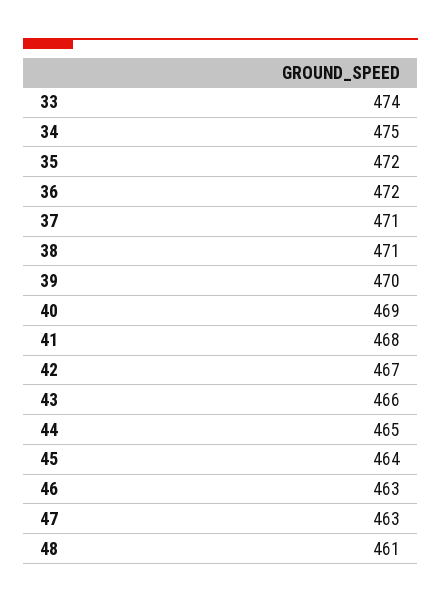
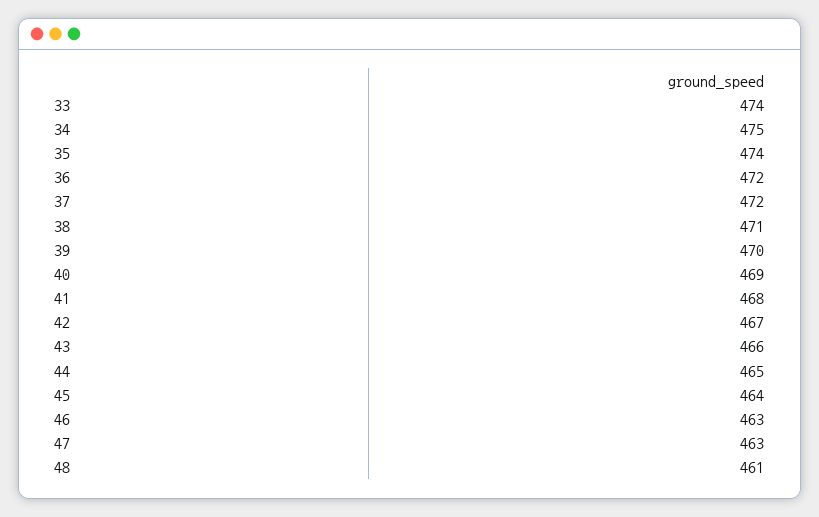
  {
    "33": 474,
    "34": 475,
-   "35": 472,
+   "35": 474,
    "36": 472,
-   "37": 471,
+   "37": 472,
    "38": 471,
    "39": 470,
    "40": 469,
    "41": 468,
    "42": 467,
    "43": 466,
    "44": 465,
    "45": 464,
    "46": 463,
    "47": 463,
    "48": 461
  }

